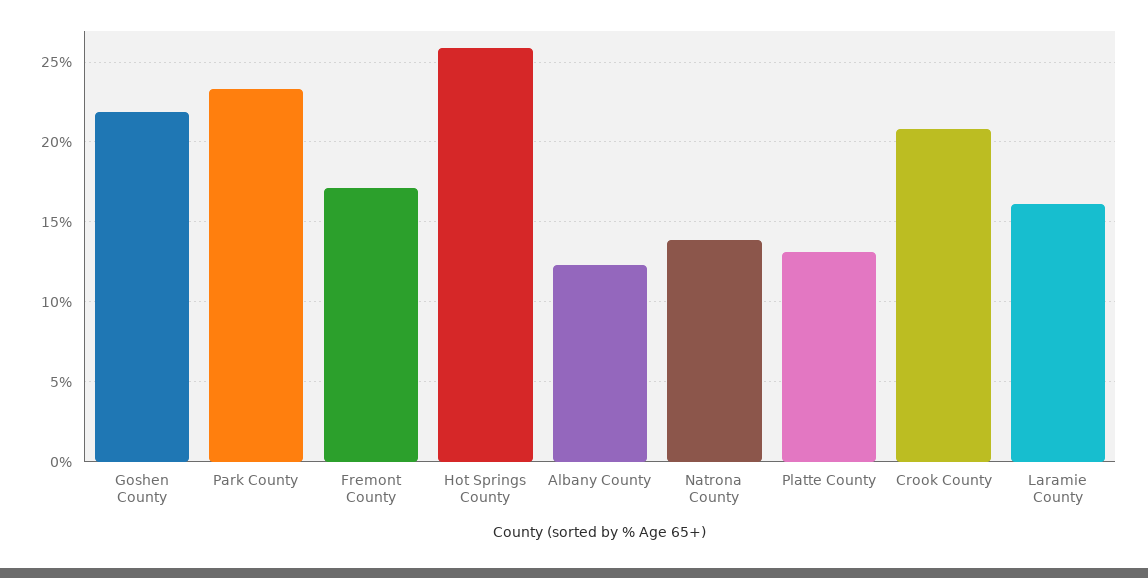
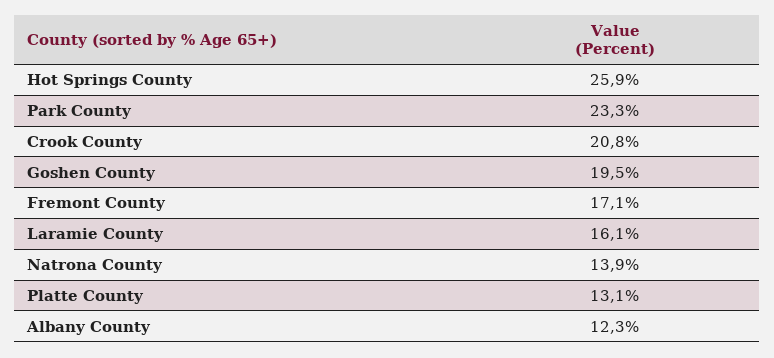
  {
-   "Goshen County": 22,
+   "Goshen County": 19.5,
    "Park County": 23.3,
    "Fremont County": 17.1,
    "Hot Springs County": 25.9,
    "Albany County": 12.3,
    "Natrona County": 13.9,
    "Platte County": 13.1,
    "Crook County": 20.8,
    "Laramie County": 16.1
  }

